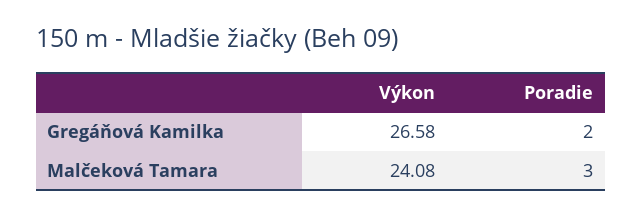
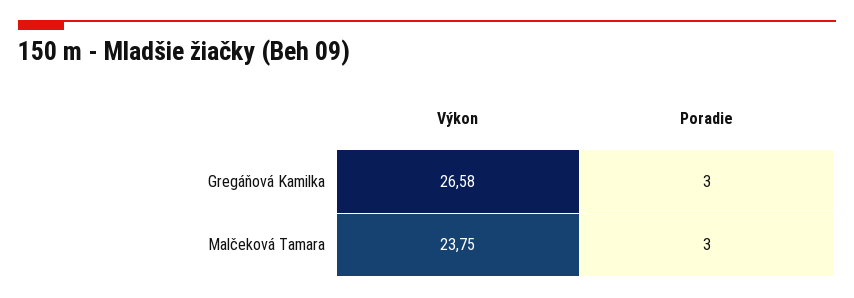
  {
    "Výkon": {
      "Gregáňová Kamilka": 26.58,
-     "Malčeková Tamara": 24.08
+     "Malčeková Tamara": 23.75
    },
    "Poradie": {
-     "Gregáňová Kamilka": 2,
+     "Gregáňová Kamilka": 3,
      "Malčeková Tamara": 3
    }
  }

